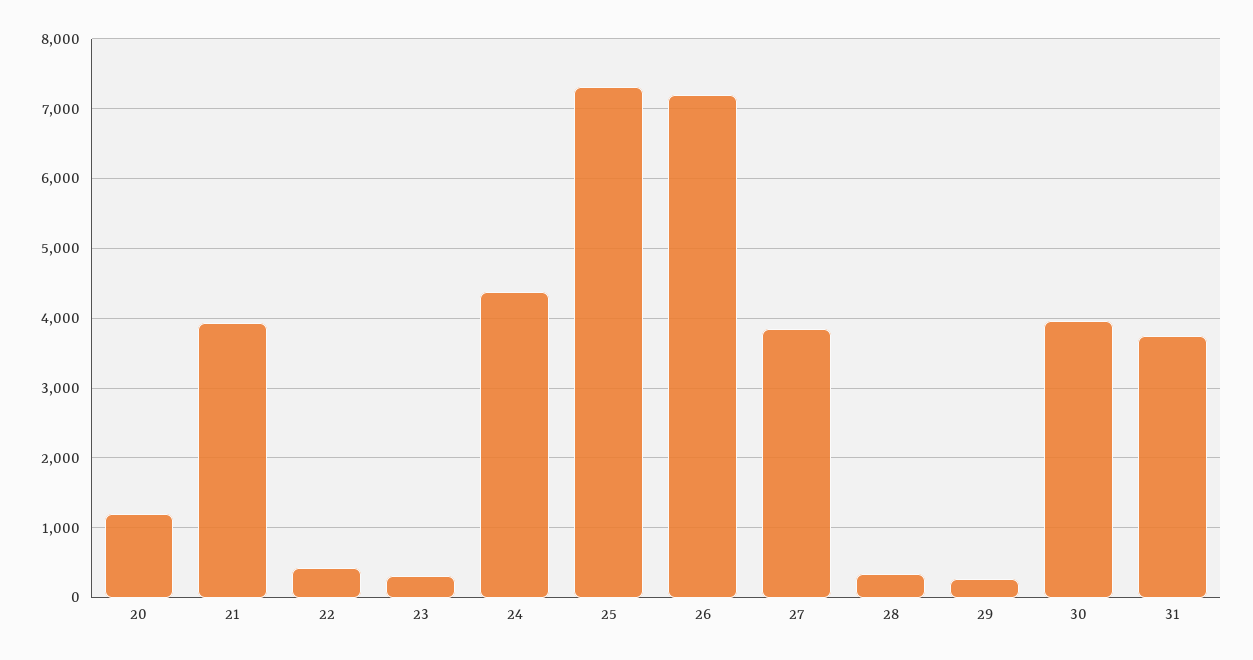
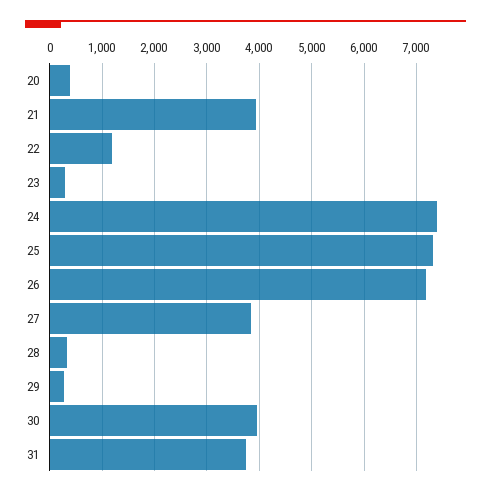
  {
-   "20": 1200,
+   "20": 400,
    "21": 3900,
-   "22": 400,
+   "22": 1200,
    "23": 300,
-   "24": 4400,
+   "24": 7400,
    "25": 7300,
    "26": 7200,
    "27": 3800,
    "28": 300,
    "29": 300,
    "30": 4000,
    "31": 3700
  }

